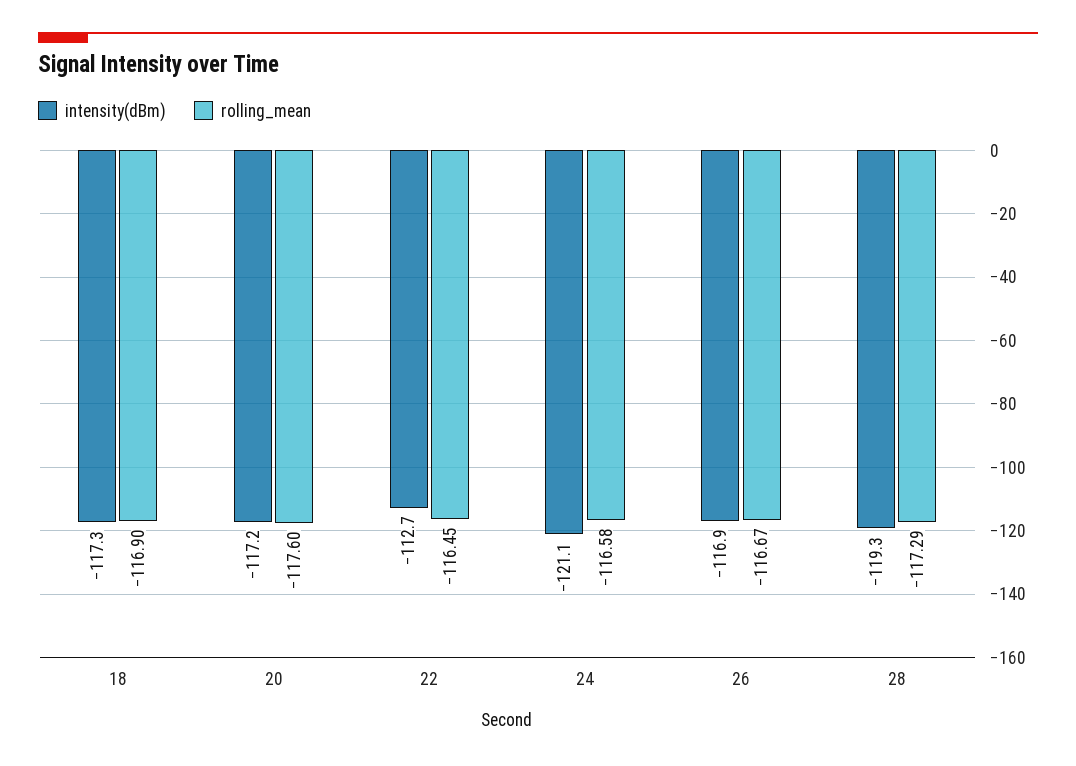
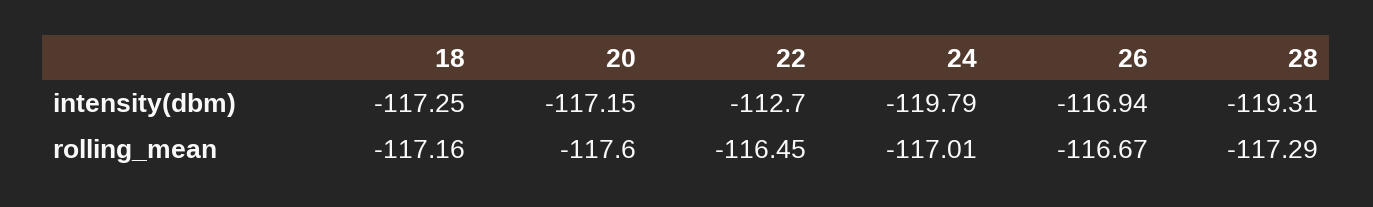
  {
    "intensity(dBm)": {
      "18": -117.25,
      "20": -117.15,
      "22": -112.7,
-     "24": -121.1,
+     "24": -119.79,
      "26": -116.94,
      "28": -119.31
    },
    "rolling_mean": {
-     "18": -116.9,
+     "18": -117.16,
      "20": -117.6,
      "22": -116.45,
-     "24": -116.58,
+     "24": -117.01,
      "26": -116.67,
      "28": -117.29
    }
  }

